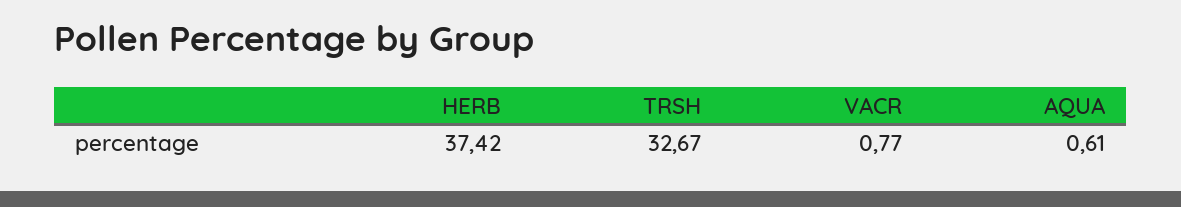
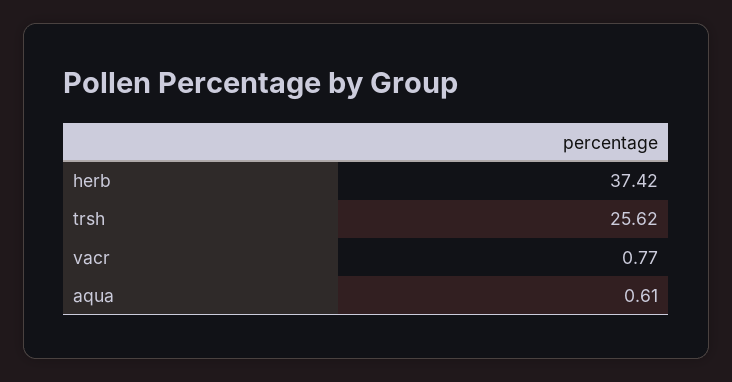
  {
    "HERB": 37.42,
-   "TRSH": 32.67,
+   "TRSH": 25.62,
    "VACR": 0.77,
    "AQUA": 0.61
  }

